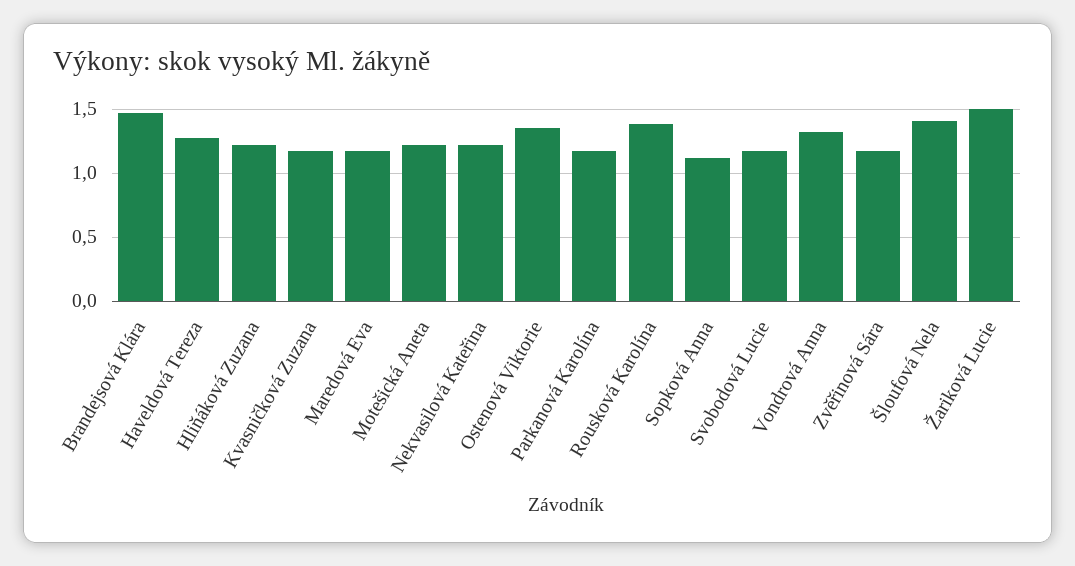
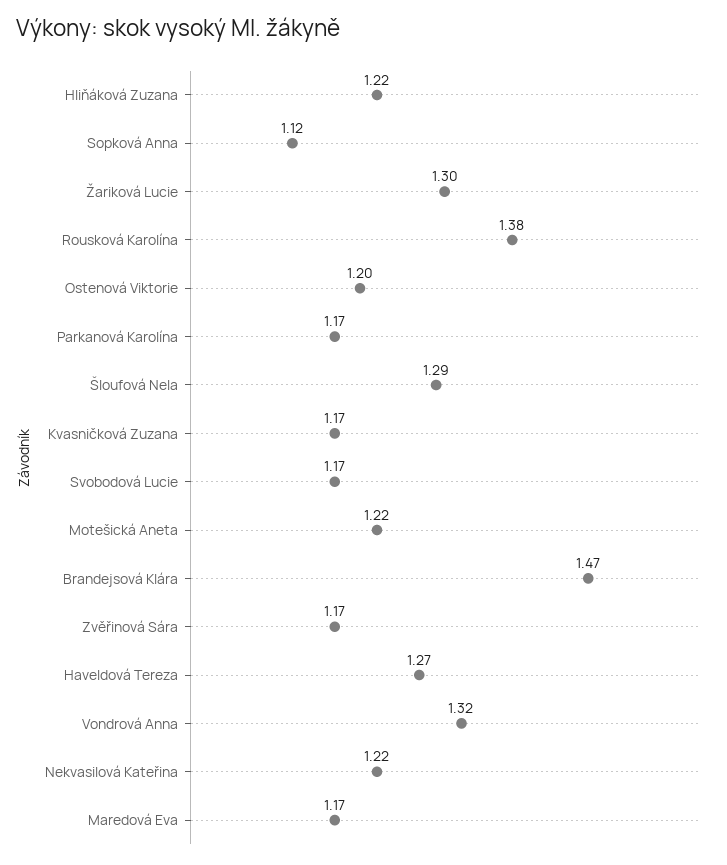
  {
    "Brandejsová Klára": 1.47,
    "Haveldová Tereza": 1.27,
    "Hliňáková Zuzana": 1.22,
    "Kvasničková Zuzana": 1.17,
    "Maredová Eva": 1.17,
    "Motešická Aneta": 1.22,
    "Nekvasilová Kateřina": 1.22,
-   "Ostenová Viktorie": 1.35,
+   "Ostenová Viktorie": 1.2,
    "Parkanová Karolína": 1.17,
    "Rousková Karolína": 1.38,
    "Sopková Anna": 1.12,
    "Svobodová Lucie": 1.17,
    "Vondrová Anna": 1.32,
    "Zvěřinová Sára": 1.17,
-   "Šloufová Nela": 1.4,
+   "Šloufová Nela": 1.29,
-   "Žariková Lucie": 1.5
+   "Žariková Lucie": 1.3
  }

